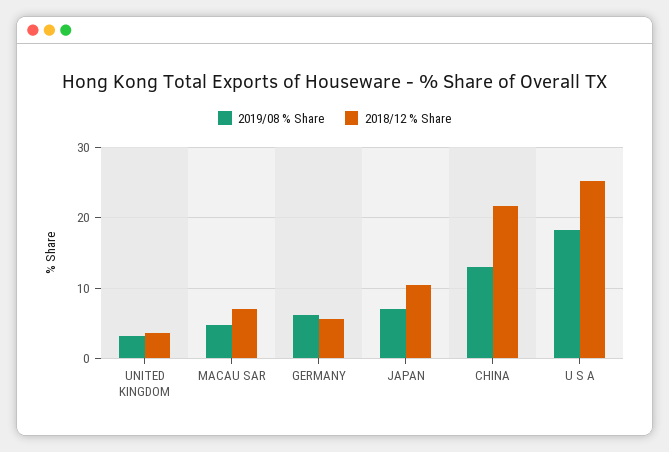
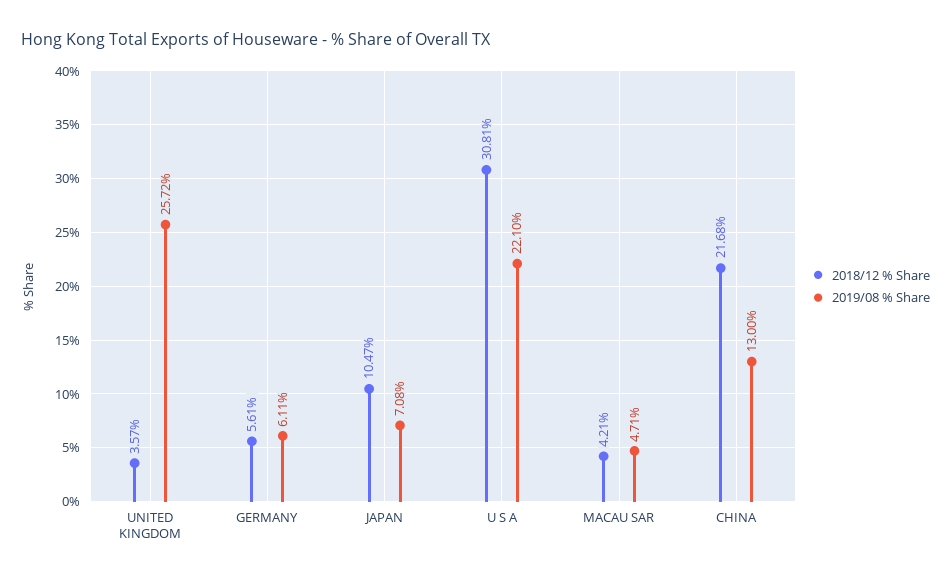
  {
    "2019/08 % Share": {
-     "UNITED KINGDOM": 3,
+     "UNITED KINGDOM": 25.72,
      "MACAU SAR": 4.71,
      "GERMANY": 6.11,
      "JAPAN": 7.08,
      "CHINA": 13,
-     "U S A": 18
+     "U S A": 22.1
    },
    "2018/12 % Share": {
      "UNITED KINGDOM": 3.57,
-     "MACAU SAR": 7,
+     "MACAU SAR": 4.21,
      "GERMANY": 5.61,
      "JAPAN": 10.47,
      "CHINA": 21.68,
-     "U S A": 25
+     "U S A": 30.81
    }
  }

